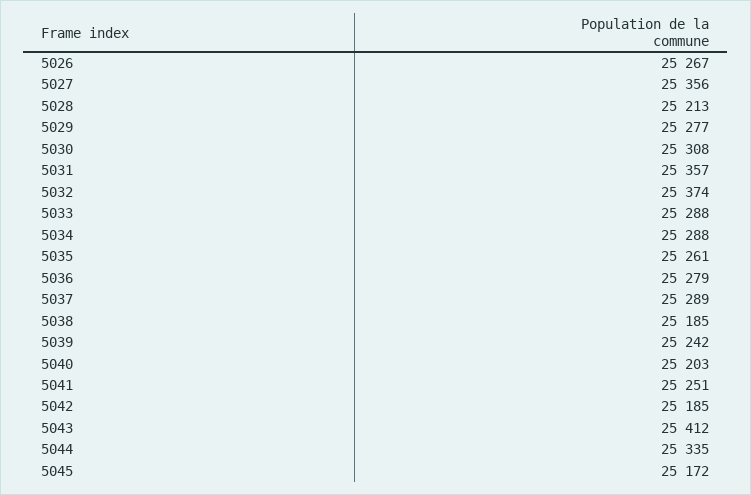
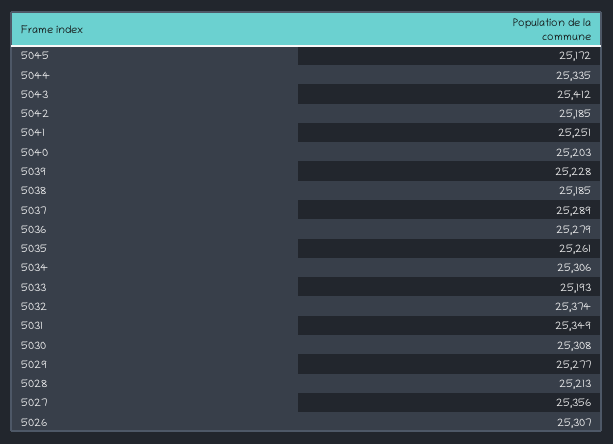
  {
-   "5026": 25267,
+   "5026": 25307,
    "5027": 25356,
    "5028": 25213,
    "5029": 25277,
    "5030": 25308,
-   "5031": 25357,
+   "5031": 25349,
    "5032": 25374,
-   "5033": 25288,
+   "5033": 25193,
-   "5034": 25288,
+   "5034": 25306,
    "5035": 25261,
    "5036": 25279,
    "5037": 25289,
    "5038": 25185,
-   "5039": 25242,
+   "5039": 25228,
    "5040": 25203,
    "5041": 25251,
    "5042": 25185,
    "5043": 25412,
    "5044": 25335,
    "5045": 25172
  }

